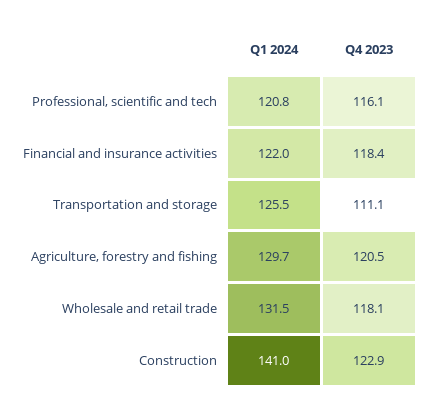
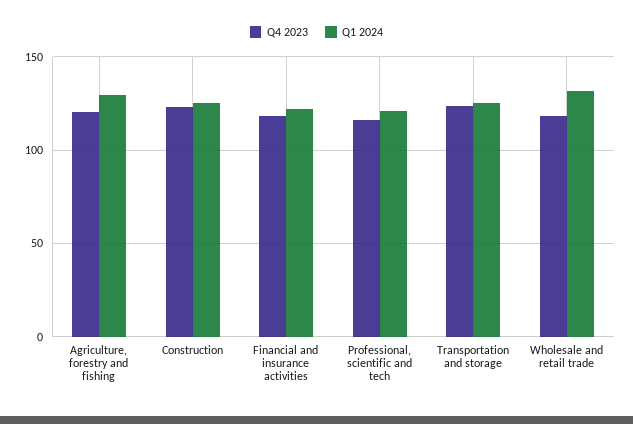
  {
    "Q1 2024": {
      "Professional, scientific and tech": 120.8,
      "Financial and insurance activities": 122,
      "Transportation and storage": 125.5,
      "Agriculture, forestry and fishing": 129.7,
      "Wholesale and retail trade": 131.5,
-     "Construction": 141
+     "Construction": 125
    },
    "Q4 2023": {
      "Professional, scientific and tech": 116.1,
      "Financial and insurance activities": 118.4,
-     "Transportation and storage": 111.1,
+     "Transportation and storage": 125,
      "Agriculture, forestry and fishing": 120.5,
      "Wholesale and retail trade": 118.1,
      "Construction": 122.9
    }
  }

